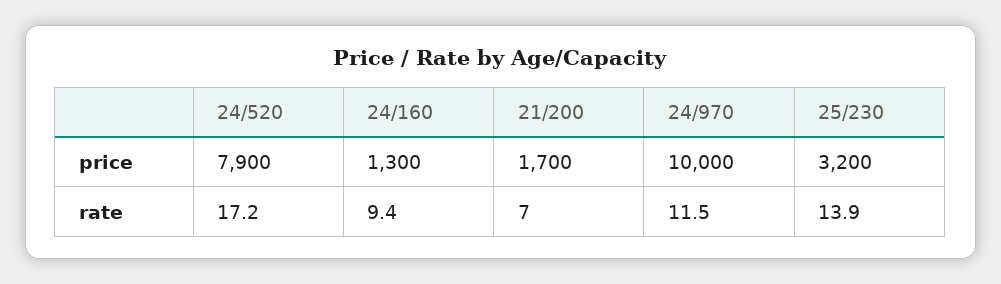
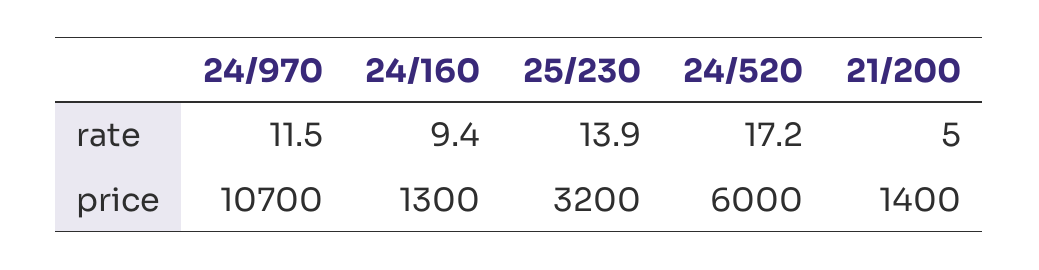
  {
    "24/520": {
-     "price": 7900,
+     "price": 6000,
      "rate": 17.2
    },
    "24/160": {
      "price": 1300,
      "rate": 9.4
    },
    "21/200": {
-     "price": 1700,
+     "price": 1400,
-     "rate": 7
+     "rate": 5
    },
    "24/970": {
-     "price": 10000,
+     "price": 10700,
      "rate": 11.5
    },
    "25/230": {
      "price": 3200,
      "rate": 13.9
    }
  }

